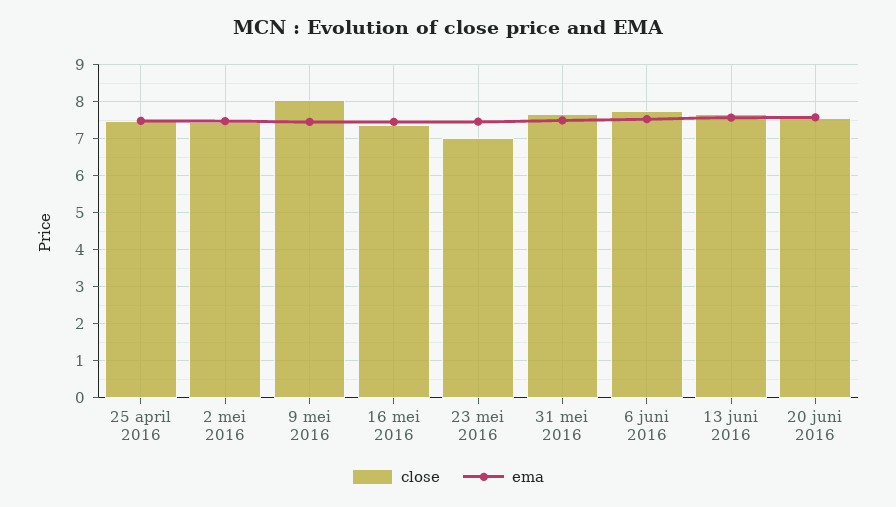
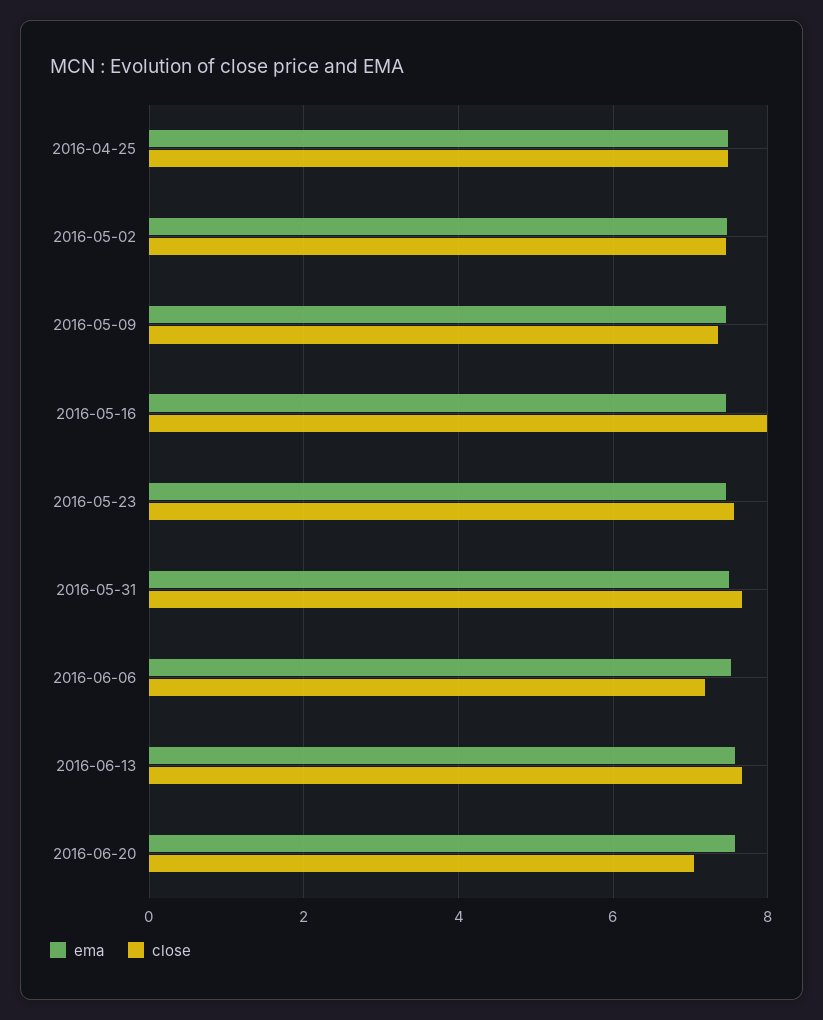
  {
    "close": {
      "25 april 2016": 7.4,
      "2 mei 2016": 7.4,
-     "9 mei 2016": 8,
+     "9 mei 2016": 7.4,
-     "16 mei 2016": 7.4,
+     "16 mei 2016": 8,
-     "23 mei 2016": 7,
+     "23 mei 2016": 7.6,
      "31 mei 2016": 7.6,
-     "6 juni 2016": 7.8,
+     "6 juni 2016": 7.2,
      "13 juni 2016": 7.6,
-     "20 juni 2016": 7.6
+     "20 juni 2016": 7
    },
    "ema": {
      "25 april 2016": 7.4,
      "2 mei 2016": 7.4,
      "9 mei 2016": 7.4,
      "16 mei 2016": 7.4,
      "23 mei 2016": 7.4,
      "31 mei 2016": 7.4,
      "6 juni 2016": 7.6,
      "13 juni 2016": 7.6,
      "20 juni 2016": 7.6
    }
  }

